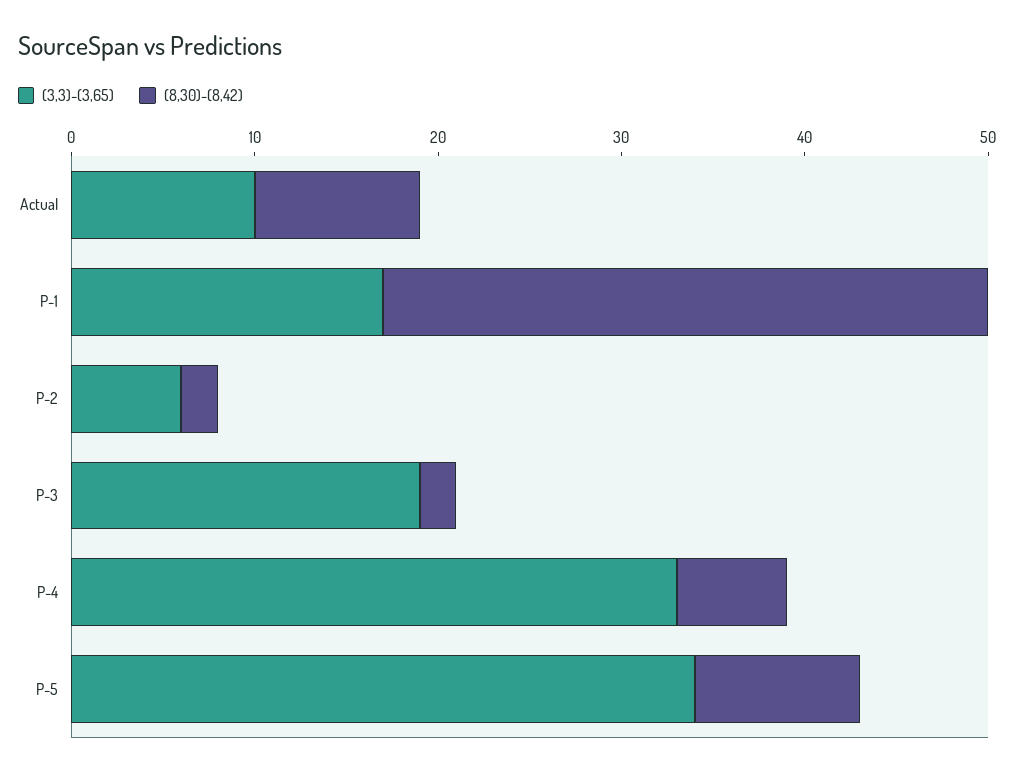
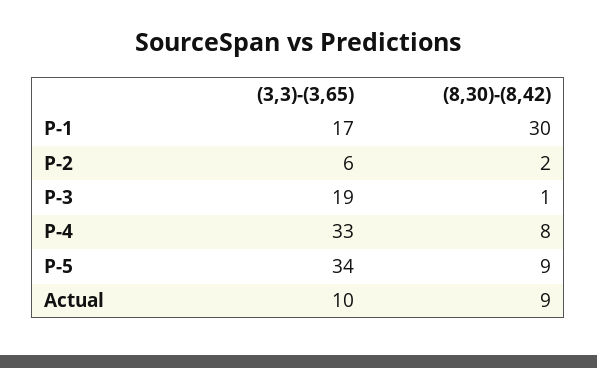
  {
    "(3,3)-(3,65)": {
      "Actual": 10,
      "P-1": 17,
      "P-2": 6,
      "P-3": 19,
      "P-4": 33,
      "P-5": 34
    },
    "(8,30)-(8,42)": {
      "Actual": 9,
-     "P-1": 33,
+     "P-1": 30,
      "P-2": 2,
-     "P-3": 2,
+     "P-3": 1,
-     "P-4": 6,
+     "P-4": 8,
      "P-5": 9
    }
  }

